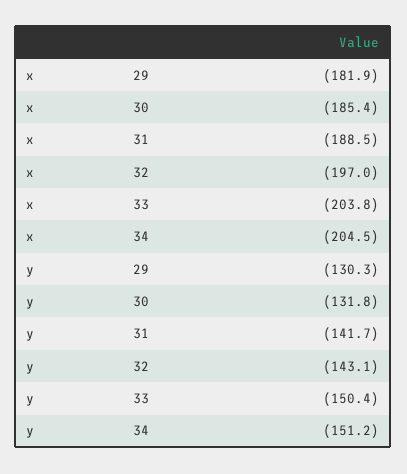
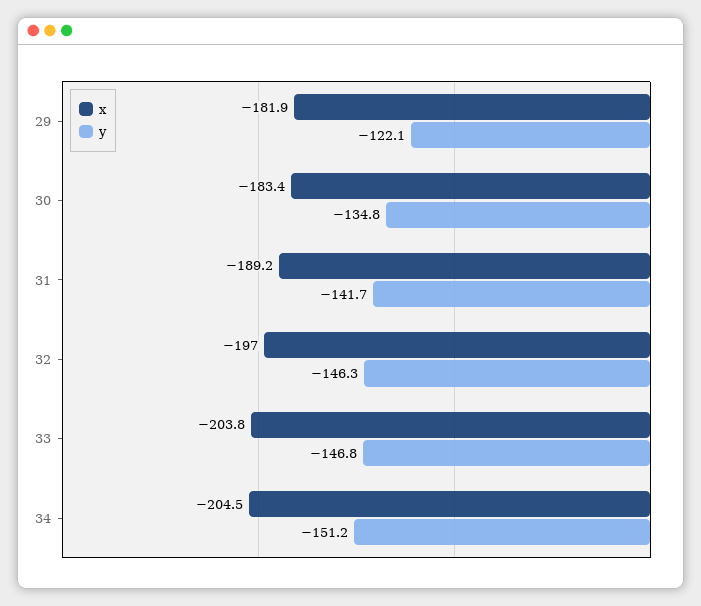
  {
    "x": {
      "29": -181.9,
-     "30": -185.4,
+     "30": -183.4,
-     "31": -188.5,
+     "31": -189.2,
      "32": -197,
      "33": -203.8,
      "34": -204.5
    },
    "y": {
-     "29": -130.3,
+     "29": -122.1,
-     "30": -131.8,
+     "30": -134.8,
      "31": -141.7,
-     "32": -143.1,
+     "32": -146.3,
-     "33": -150.4,
+     "33": -146.8,
      "34": -151.2
    }
  }

